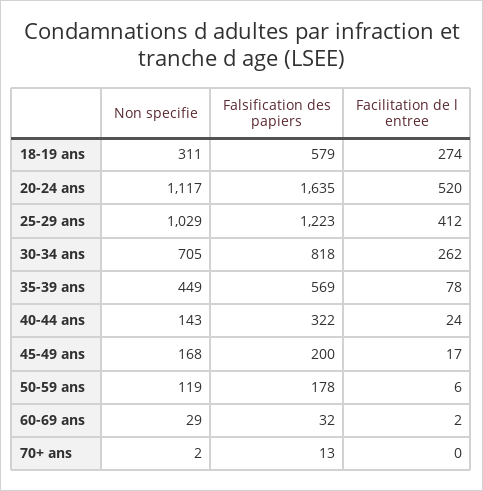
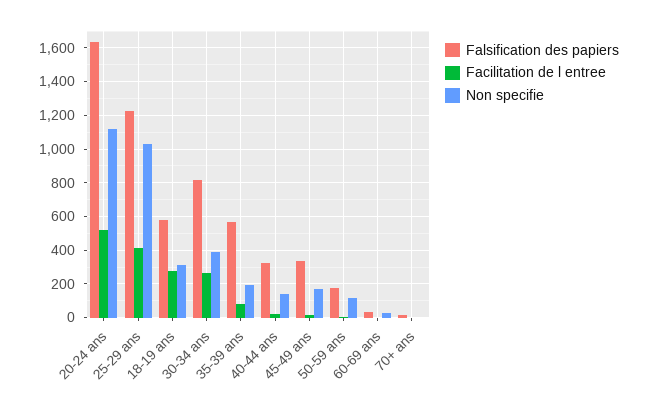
  {
    "Non specifie": {
      "18-19 ans": 311,
      "20-24 ans": 1117,
      "25-29 ans": 1029,
-     "30-34 ans": 705,
+     "30-34 ans": 400,
-     "35-39 ans": 449,
+     "35-39 ans": 200,
      "40-44 ans": 143,
      "45-49 ans": 168,
      "50-59 ans": 119,
      "60-69 ans": 29,
      "70+ ans": 2
    },
    "Falsification des papiers": {
      "18-19 ans": 579,
      "20-24 ans": 1635,
      "25-29 ans": 1223,
      "30-34 ans": 818,
      "35-39 ans": 569,
      "40-44 ans": 322,
-     "45-49 ans": 200,
+     "45-49 ans": 350,
      "50-59 ans": 178,
      "60-69 ans": 32,
      "70+ ans": 13
    },
    "Facilitation de l entree": {
      "18-19 ans": 274,
      "20-24 ans": 520,
      "25-29 ans": 412,
      "30-34 ans": 262,
      "35-39 ans": 78,
      "40-44 ans": 24,
      "45-49 ans": 17,
      "50-59 ans": 6,
      "60-69 ans": 2,
      "70+ ans": 0
    }
  }

